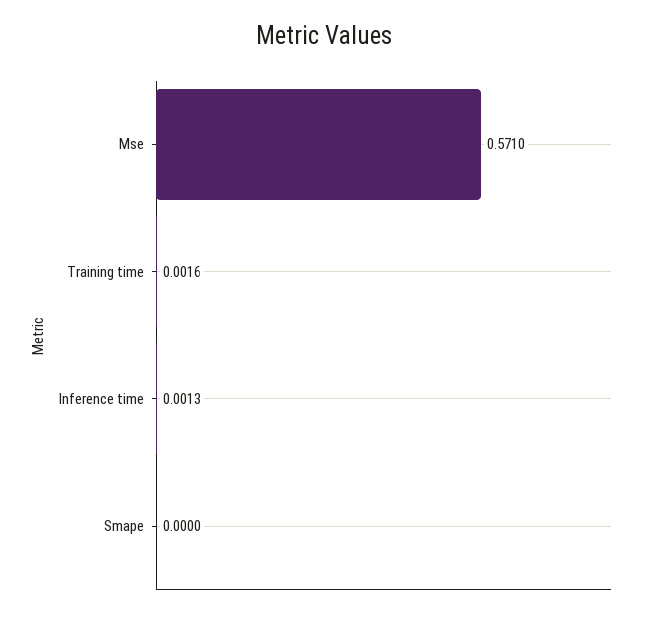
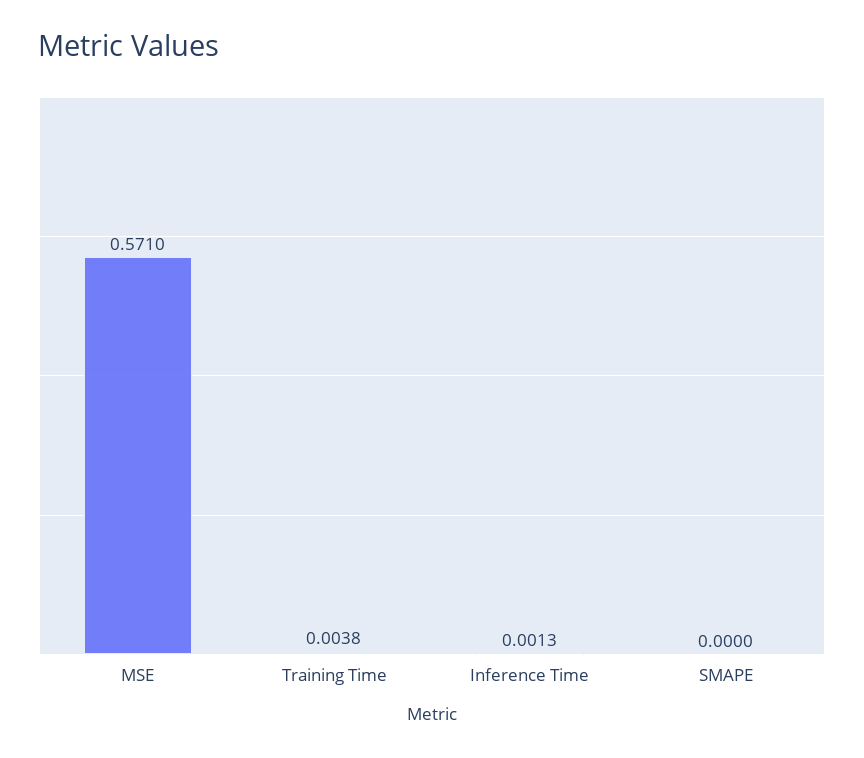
  {
    "Mse": 0.571,
-   "Training time": 0.0016,
+   "Training time": 0.0038,
    "Inference time": 0.0013,
    "Smape": 0
  }

